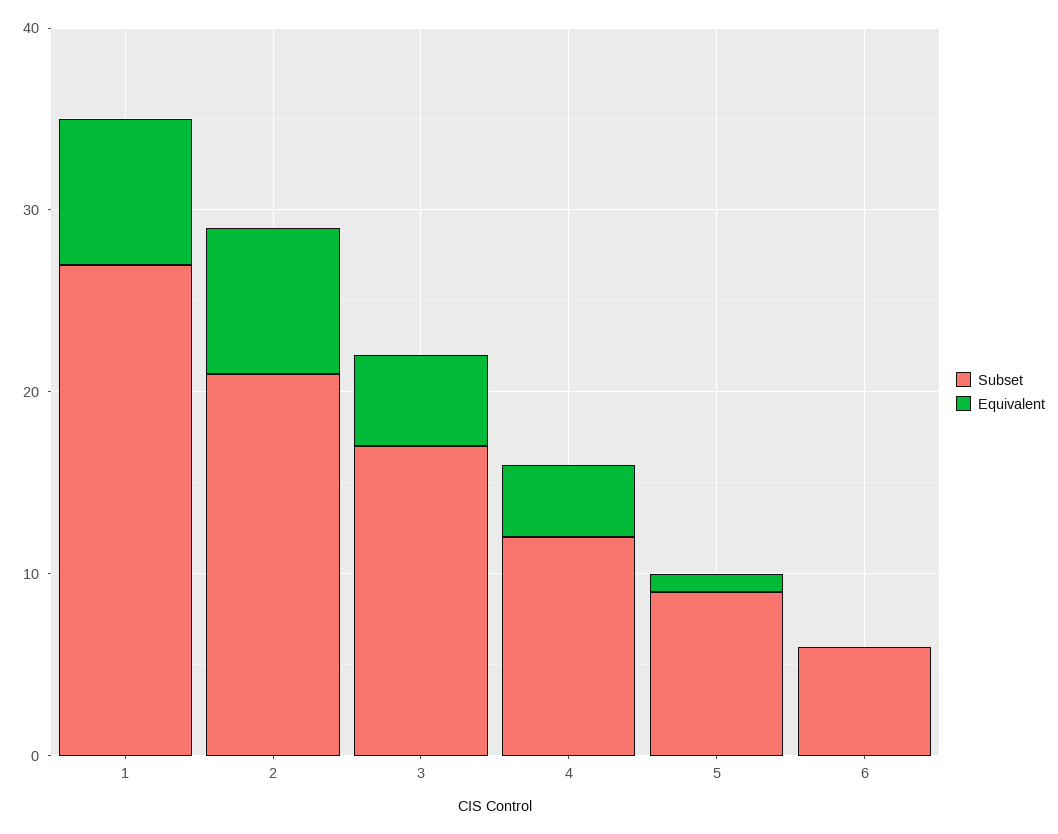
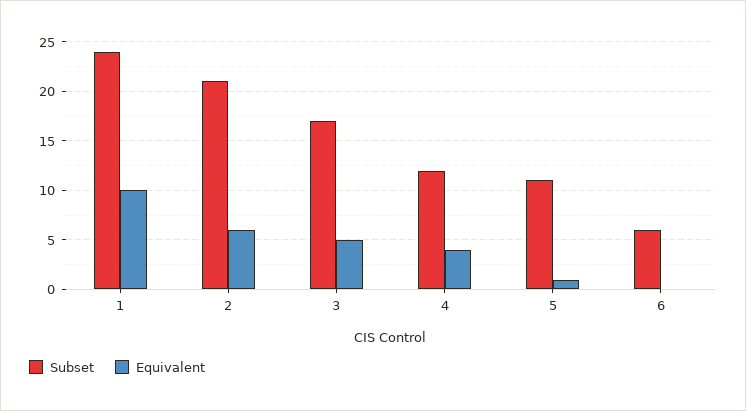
  {
    "Subset": {
-     "1": 27,
+     "1": 24,
      "2": 21,
      "3": 17,
      "4": 12,
-     "5": 9,
+     "5": 11,
      "6": 6
    },
    "Equivalent": {
-     "1": 8,
+     "1": 10,
-     "2": 8,
+     "2": 6,
      "3": 5,
      "4": 4,
      "5": 1,
      "6": 0
    }
  }

